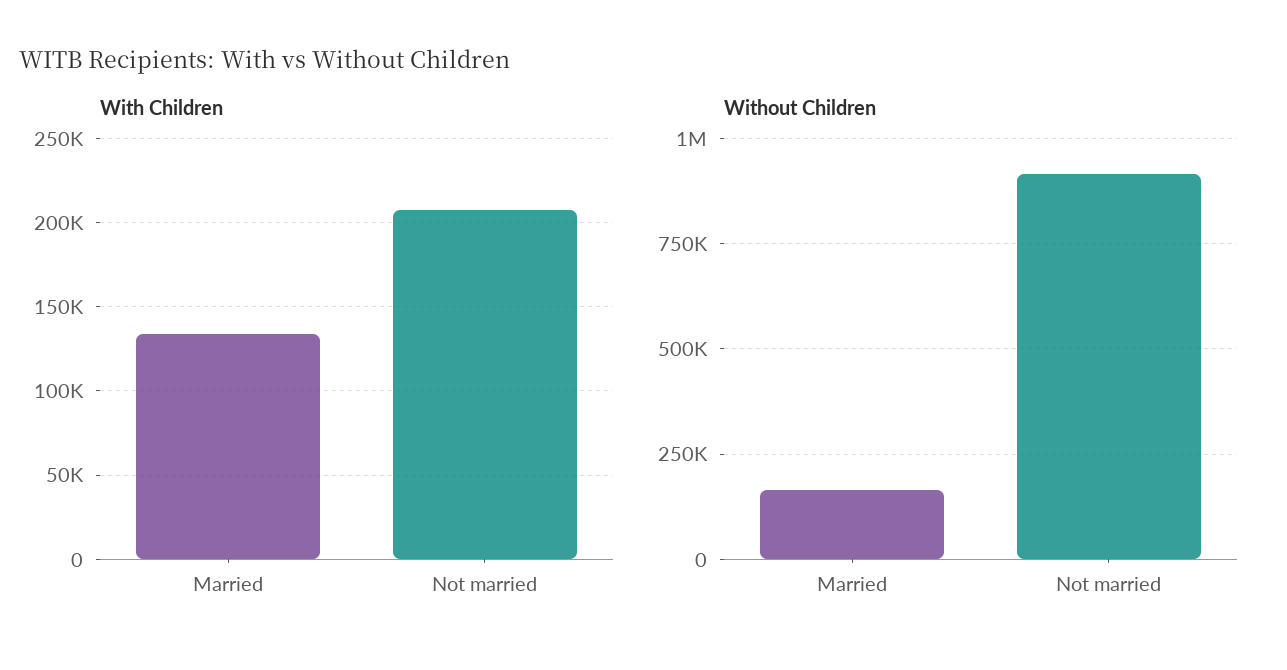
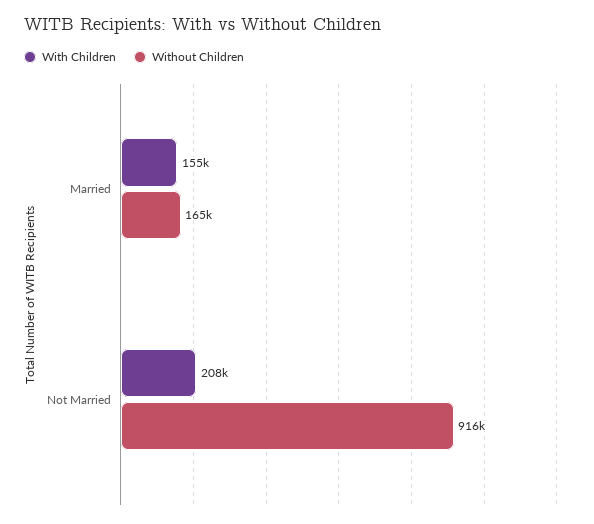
  {
    "With Children": {
-     "Married": 135000,
+     "Married": 155000,
      "Not married": 208000
    },
    "Without Children": {
      "Married": 165000,
      "Not married": 916000
    }
  }

